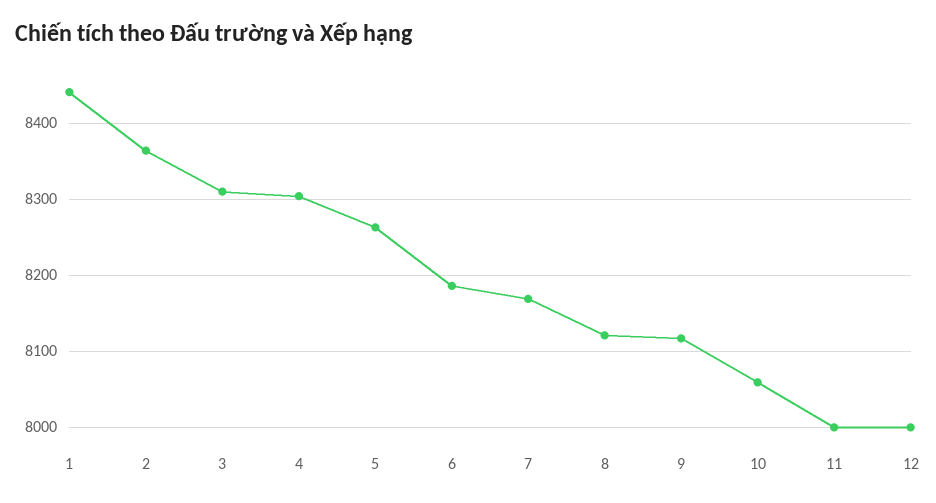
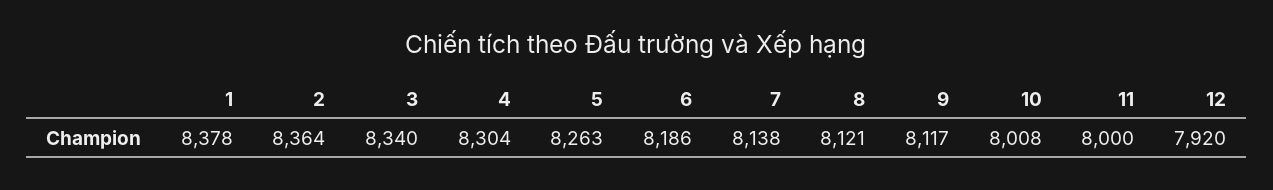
  {
-   "1": 8440,
+   "1": 8378,
    "2": 8364,
-   "3": 8310,
+   "3": 8340,
    "4": 8304,
    "5": 8263,
    "6": 8186,
-   "7": 8170,
+   "7": 8138,
    "8": 8121,
    "9": 8117,
-   "10": 8060,
+   "10": 8008,
    "11": 8000,
-   "12": 8000
+   "12": 7920
  }

